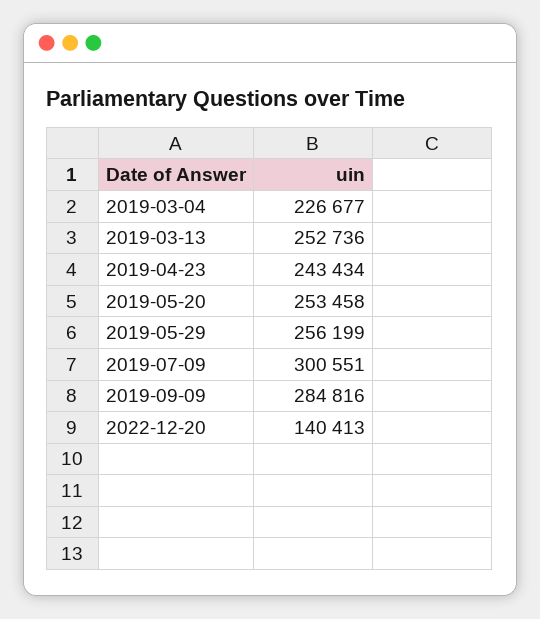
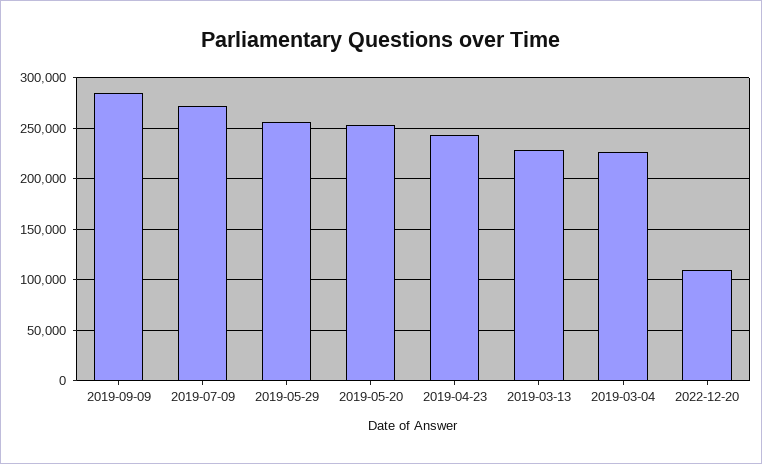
  {
    "2019-03-04": 226677,
-   "2019-03-13": 252736,
+   "2019-03-13": 230000,
    "2019-04-23": 243434,
    "2019-05-20": 253458,
    "2019-05-29": 256199,
-   "2019-07-09": 300551,
+   "2019-07-09": 270000,
    "2019-09-09": 284816,
-   "2022-12-20": 140413
+   "2022-12-20": 110000
  }

